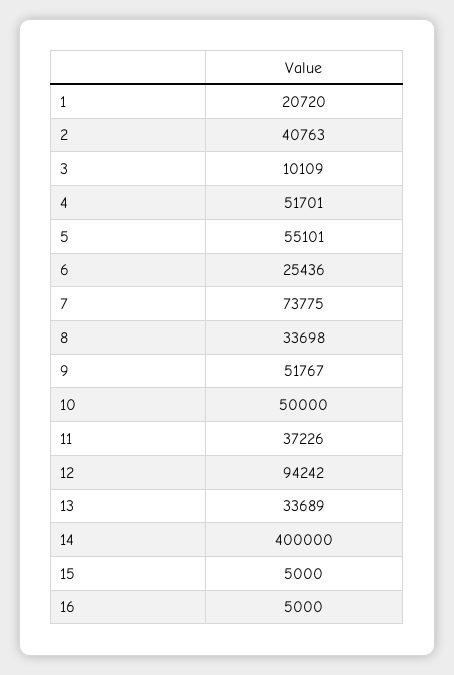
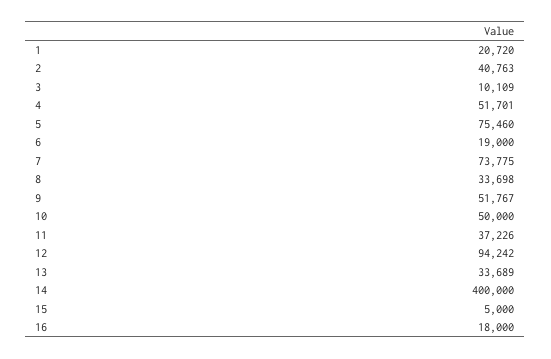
  {
    "1": 20720,
    "2": 40763,
    "3": 10109,
    "4": 51701,
-   "5": 55101,
+   "5": 75460,
-   "6": 25436,
+   "6": 19000,
    "7": 73775,
    "8": 33698,
    "9": 51767,
    "10": 50000,
    "11": 37226,
    "12": 94242,
    "13": 33689,
    "14": 400000,
    "15": 5000,
-   "16": 5000
+   "16": 18000
  }

